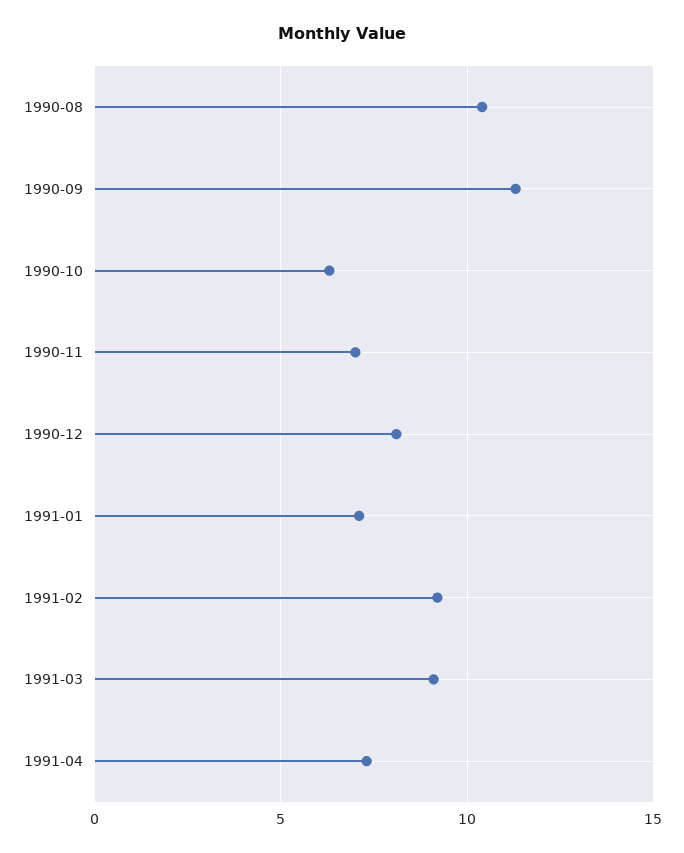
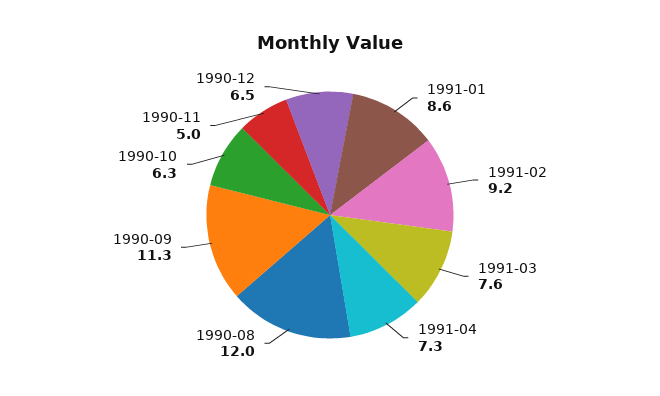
  {
-   "1990-08": 10.5,
+   "1990-08": 12,
    "1990-09": 11.3,
    "1990-10": 6.3,
-   "1990-11": 7,
+   "1990-11": 5,
-   "1990-12": 8,
+   "1990-12": 6.5,
-   "1991-01": 7,
+   "1991-01": 8.6,
    "1991-02": 9.2,
-   "1991-03": 9,
+   "1991-03": 7.6,
    "1991-04": 7.3
  }

